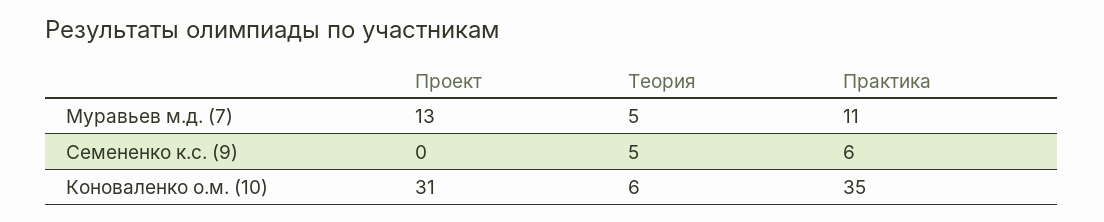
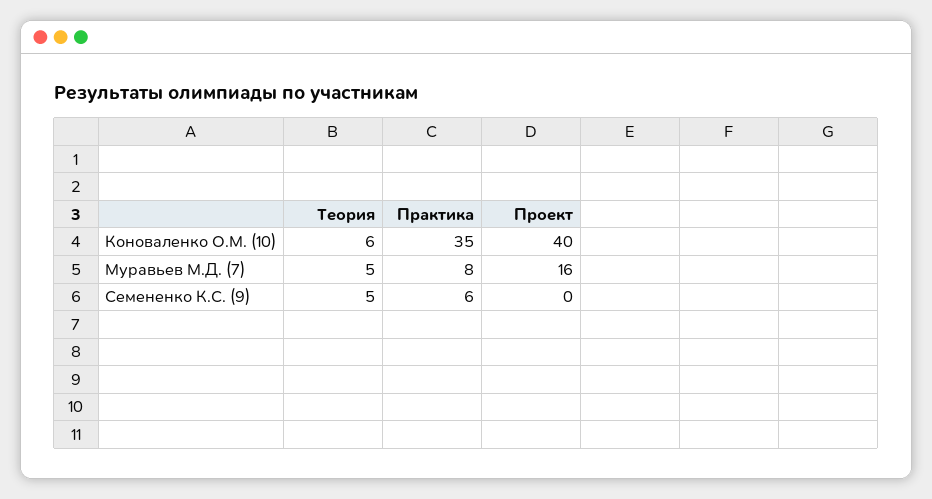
  {
    "Проект": {
-     "Муравьев м.д. (7)": 13,
+     "Муравьев м.д. (7)": 16,
      "Семененко к.с. (9)": 0,
-     "Коноваленко о.м. (10)": 31
+     "Коноваленко о.м. (10)": 40
    },
    "Теория": {
      "Муравьев м.д. (7)": 5,
      "Семененко к.с. (9)": 5,
      "Коноваленко о.м. (10)": 6
    },
    "Практика": {
-     "Муравьев м.д. (7)": 11,
+     "Муравьев м.д. (7)": 8,
      "Семененко к.с. (9)": 6,
      "Коноваленко о.м. (10)": 35
    }
  }

